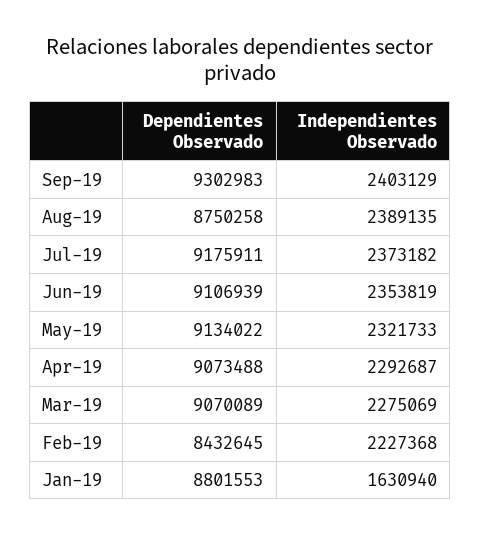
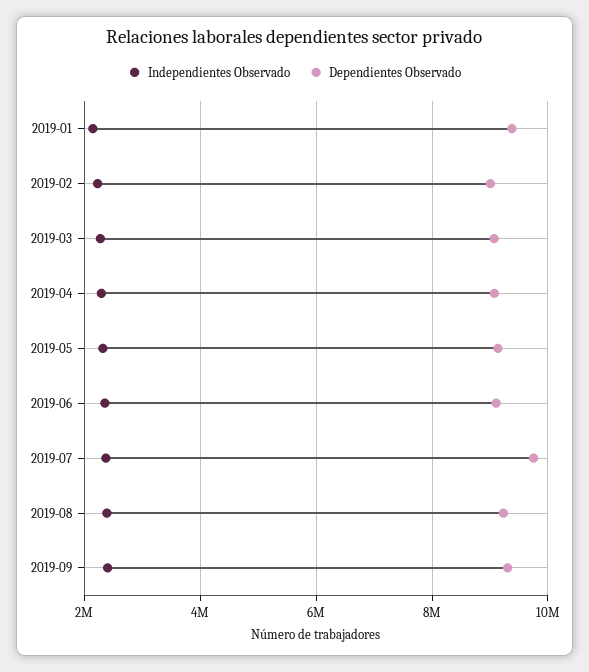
  {
    "Dependientes Observado": {
      "Sep-19": 9302983,
-     "Aug-19": 8750258,
+     "Aug-19": 9200000,
-     "Jul-19": 9175911,
+     "Jul-19": 9800000,
      "Jun-19": 9106939,
      "May-19": 9134022,
      "Apr-19": 9073488,
      "Mar-19": 9070089,
-     "Feb-19": 8432645,
+     "Feb-19": 9000000,
-     "Jan-19": 8801553
+     "Jan-19": 9400000
    },
    "Independientes Observado": {
      "Sep-19": 2403129,
      "Aug-19": 2389135,
      "Jul-19": 2373182,
      "Jun-19": 2353819,
      "May-19": 2321733,
      "Apr-19": 2292687,
      "Mar-19": 2275069,
      "Feb-19": 2227368,
-     "Jan-19": 1630940
+     "Jan-19": 2200000
    }
  }

